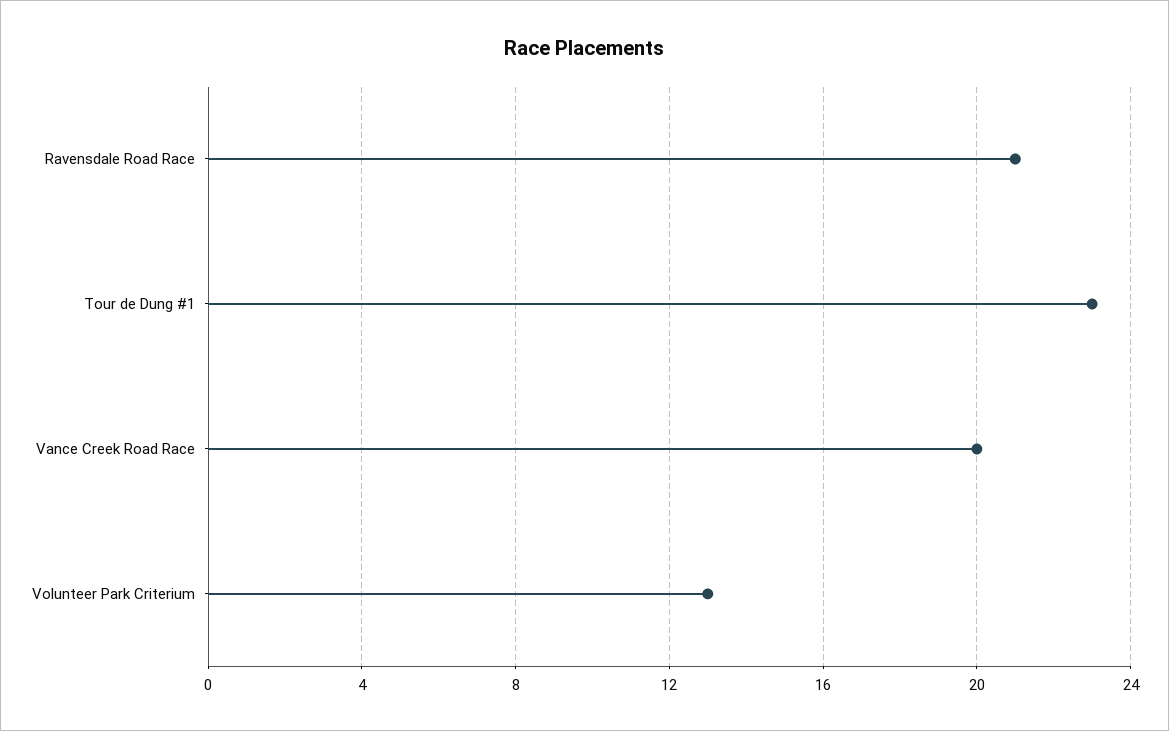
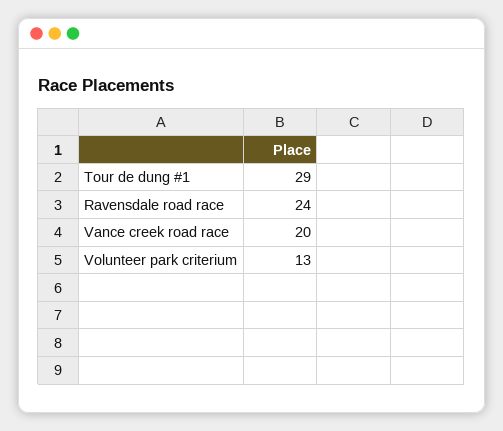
  {
-   "Ravensdale Road Race": 21,
+   "Ravensdale Road Race": 24,
-   "Tour de Dung #1": 23,
+   "Tour de Dung #1": 29,
    "Vance Creek Road Race": 20,
    "Volunteer Park Criterium": 13
  }

